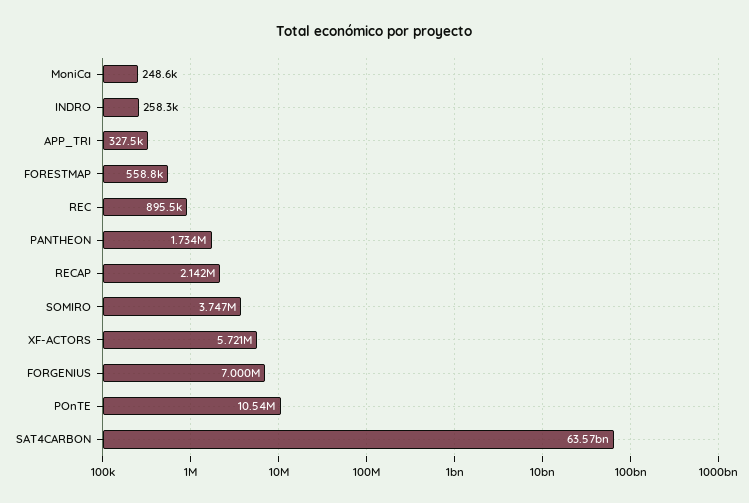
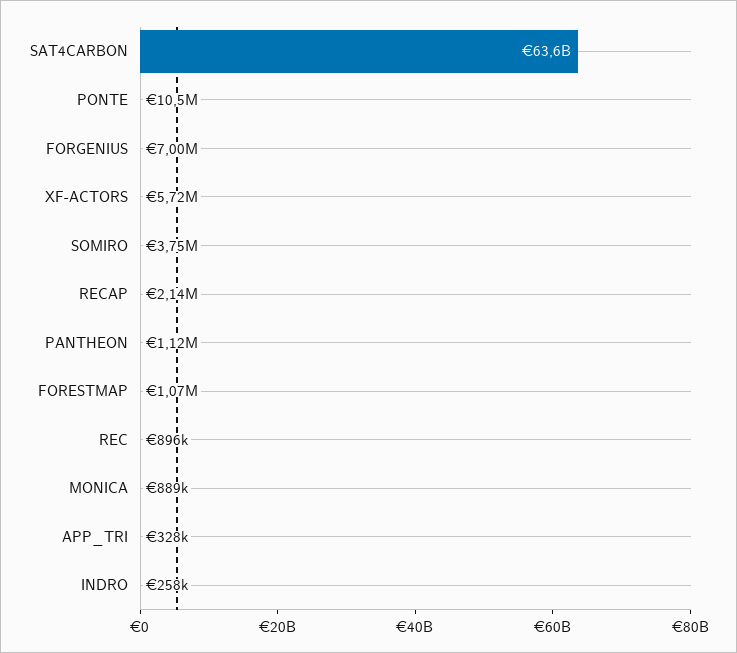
  {
-   "MoniCa": 248600,
+   "MoniCa": 889000,
    "INDRO": 258300,
    "APP_TRI": 327500,
-   "FORESTMAP": 558800,
+   "FORESTMAP": 1070000,
    "REC": 895500,
-   "PANTHEON": 1734000,
+   "PANTHEON": 1120000,
    "RECAP": 2142000,
    "SOMIRO": 3747000,
    "XF-ACTORS": 5721000,
    "FORGENIUS": 7000000,
    "POnTE": 10540000,
    "SAT4CARBON": 63570000000
  }

